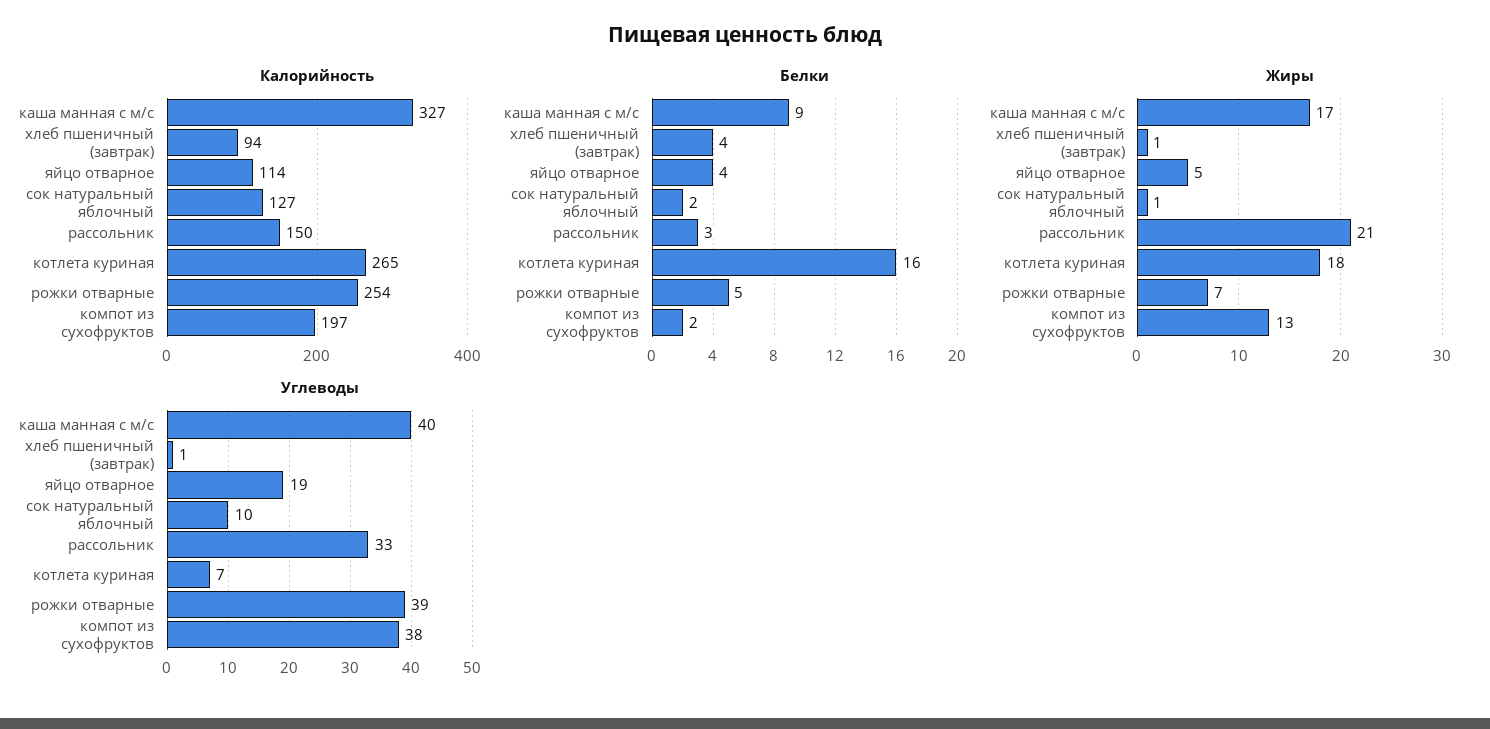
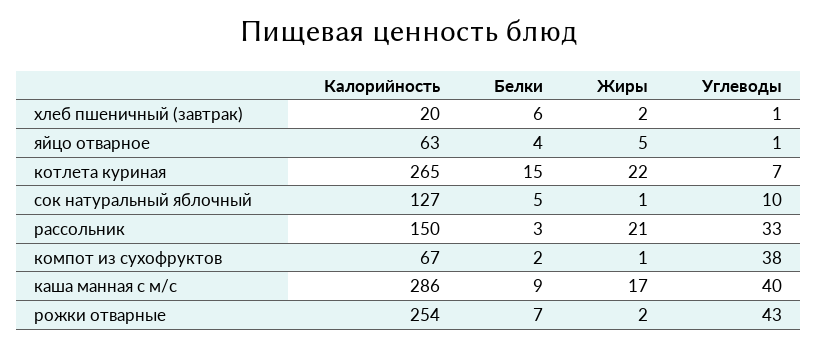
  {
    "Калорийность": {
-     "каша манная с м/с": 327,
+     "каша манная с м/с": 286,
-     "хлеб пшеничный (завтрак)": 94,
+     "хлеб пшеничный (завтрак)": 20,
-     "яйцо отварное": 114,
+     "яйцо отварное": 63,
      "сок натуральный яблочный": 127,
      "рассольник": 150,
      "котлета куриная": 265,
      "рожки отварные": 254,
-     "компот из сухофруктов": 197
+     "компот из сухофруктов": 67
    },
    "Белки": {
      "каша манная с м/с": 9,
-     "хлеб пшеничный (завтрак)": 4,
+     "хлеб пшеничный (завтрак)": 6,
      "яйцо отварное": 4,
-     "сок натуральный яблочный": 2,
+     "сок натуральный яблочный": 5,
      "рассольник": 3,
-     "котлета куриная": 16,
+     "котлета куриная": 15,
-     "рожки отварные": 5,
+     "рожки отварные": 7,
      "компот из сухофруктов": 2
    },
    "Жиры": {
      "каша манная с м/с": 17,
-     "хлеб пшеничный (завтрак)": 1,
+     "хлеб пшеничный (завтрак)": 2,
      "яйцо отварное": 5,
      "сок натуральный яблочный": 1,
      "рассольник": 21,
-     "котлета куриная": 18,
+     "котлета куриная": 22,
-     "рожки отварные": 7,
+     "рожки отварные": 2,
-     "компот из сухофруктов": 13
+     "компот из сухофруктов": 1
    },
    "Углеводы": {
      "каша манная с м/с": 40,
      "хлеб пшеничный (завтрак)": 1,
-     "яйцо отварное": 19,
+     "яйцо отварное": 1,
      "сок натуральный яблочный": 10,
      "рассольник": 33,
      "котлета куриная": 7,
-     "рожки отварные": 39,
+     "рожки отварные": 43,
      "компот из сухофруктов": 38
    }
  }

